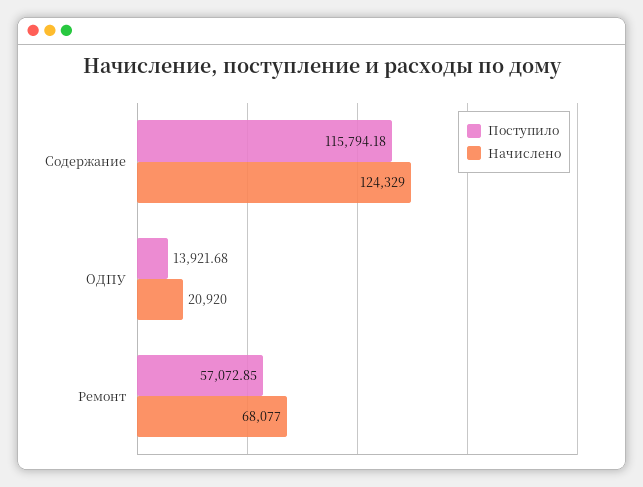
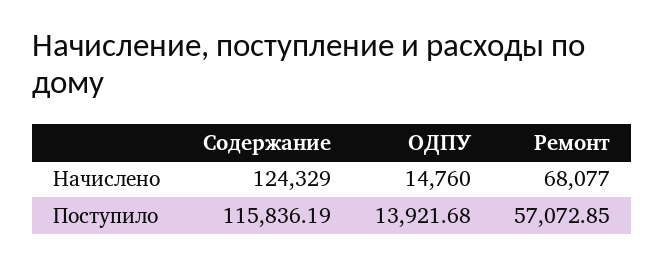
  {
    "Поступило": {
-     "Содержание": 115794.18,
+     "Содержание": 115836.19,
      "ОДПУ": 13921.68,
      "Ремонт": 57072.85
    },
    "Начислено": {
      "Содержание": 124329,
-     "ОДПУ": 20920,
+     "ОДПУ": 14760,
      "Ремонт": 68077
    }
  }

